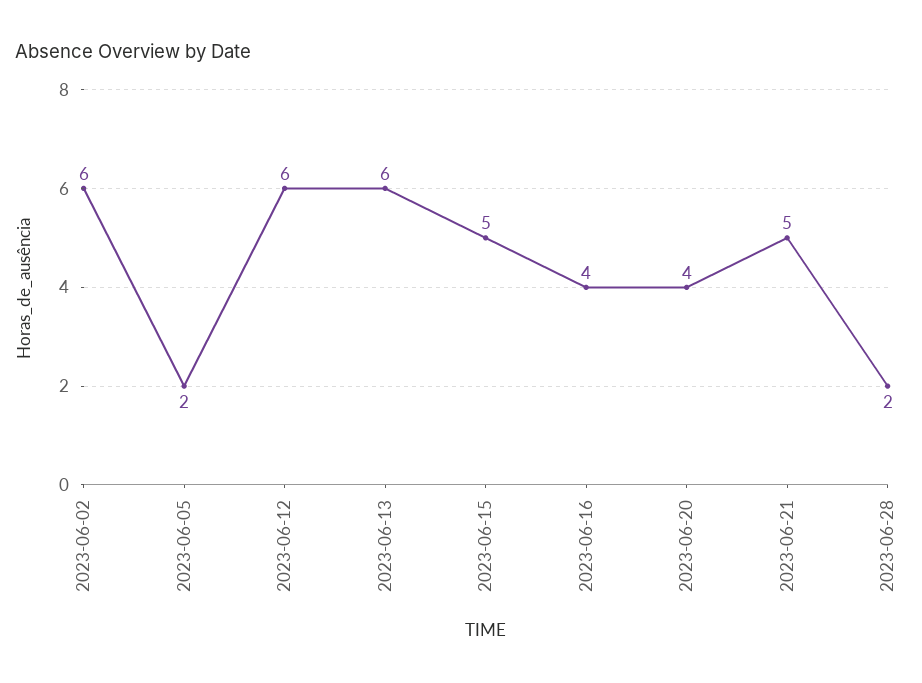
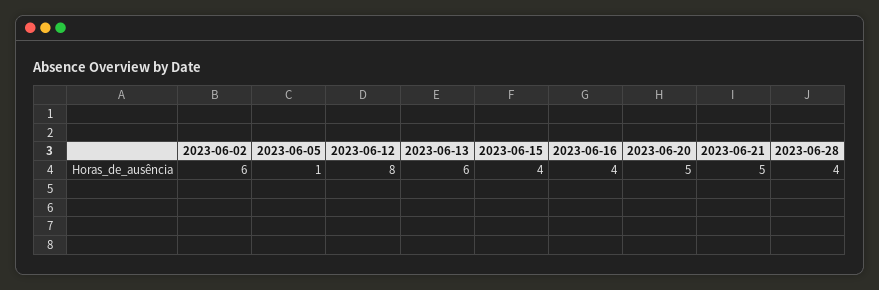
  {
    "2023-06-02": 6,
-   "2023-06-05": 2,
+   "2023-06-05": 1,
-   "2023-06-12": 6,
+   "2023-06-12": 8,
    "2023-06-13": 6,
-   "2023-06-15": 5,
+   "2023-06-15": 4,
    "2023-06-16": 4,
-   "2023-06-20": 4,
+   "2023-06-20": 5,
    "2023-06-21": 5,
-   "2023-06-28": 2
+   "2023-06-28": 4
  }

